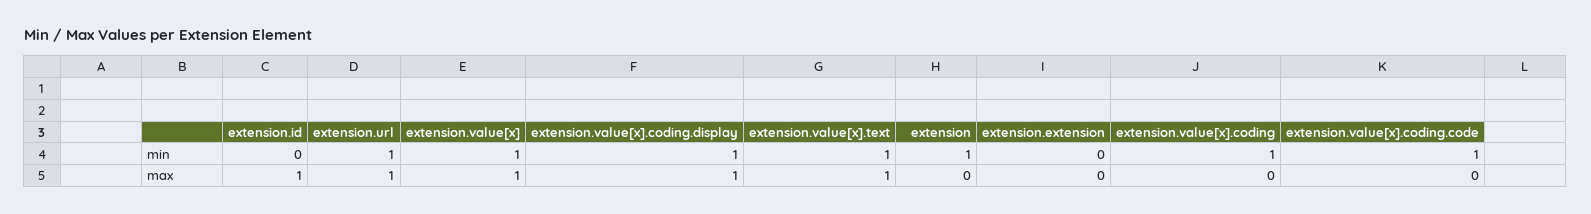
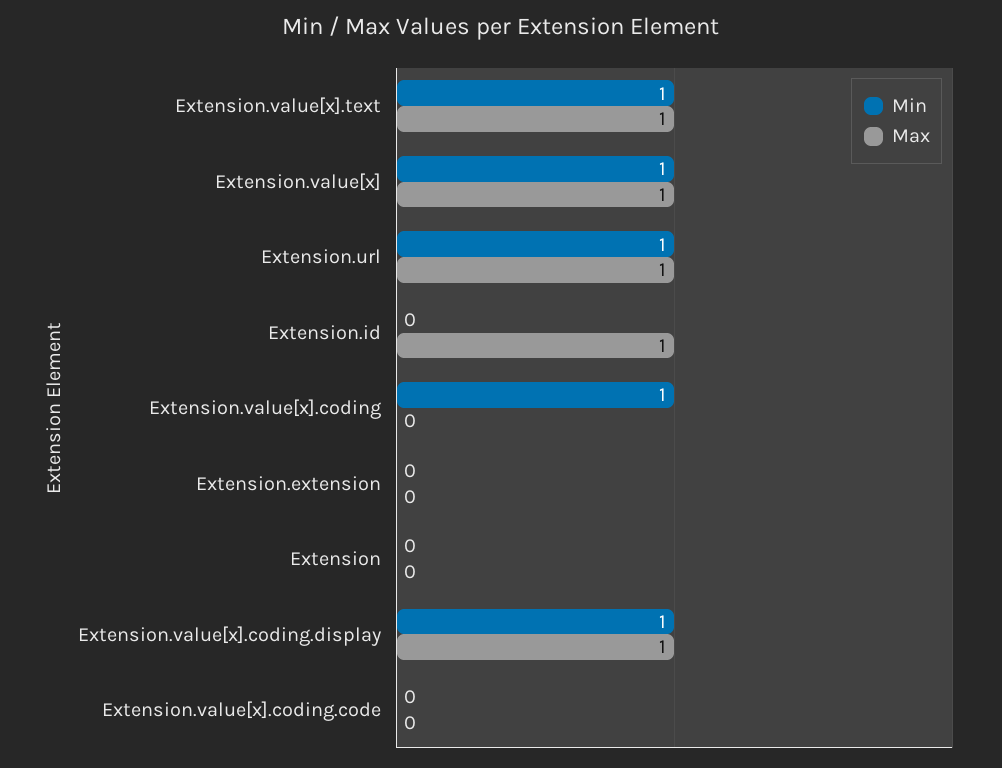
  {
    "min": {
      "extension.id": 0,
      "extension.url": 1,
      "extension.value[x]": 1,
      "extension.value[x].coding.display": 1,
      "extension.value[x].text": 1,
-     "extension": 1,
+     "extension": 0,
      "extension.extension": 0,
      "extension.value[x].coding": 1,
-     "extension.value[x].coding.code": 1
+     "extension.value[x].coding.code": 0
    },
    "max": {
      "extension.id": 1,
      "extension.url": 1,
      "extension.value[x]": 1,
      "extension.value[x].coding.display": 1,
      "extension.value[x].text": 1,
      "extension": 0,
      "extension.extension": 0,
      "extension.value[x].coding": 0,
      "extension.value[x].coding.code": 0
    }
  }

